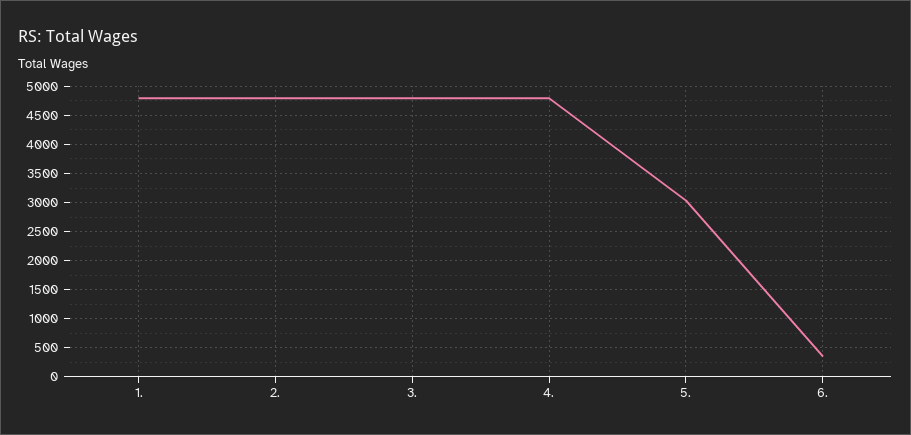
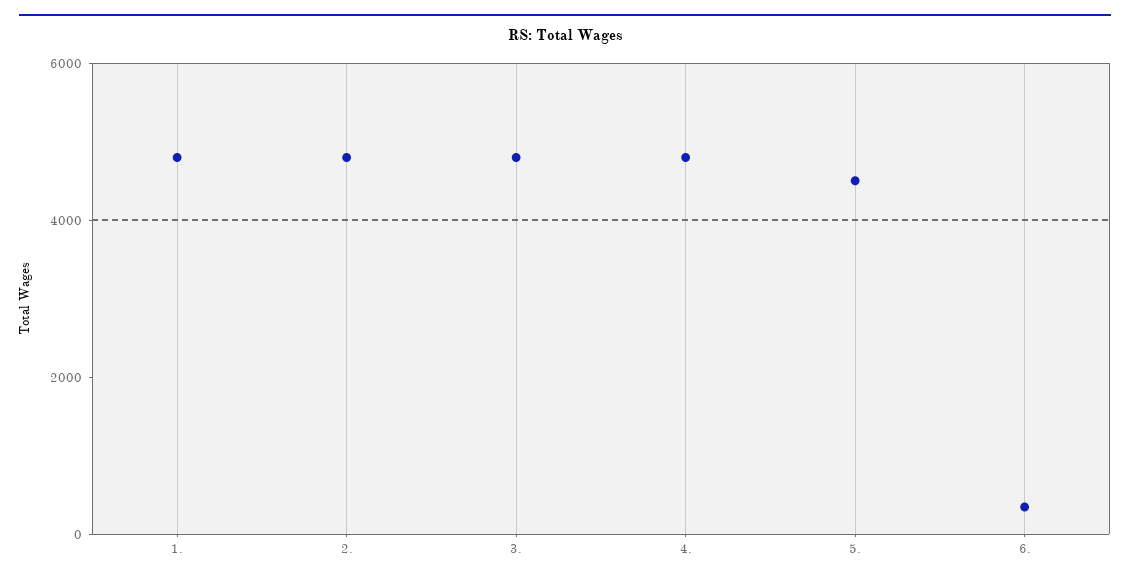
  {
    "1.": 4750,
    "2.": 4750,
    "3.": 4750,
    "4.": 4750,
-   "5.": 3000,
+   "5.": 4500,
    "6.": 250
  }

